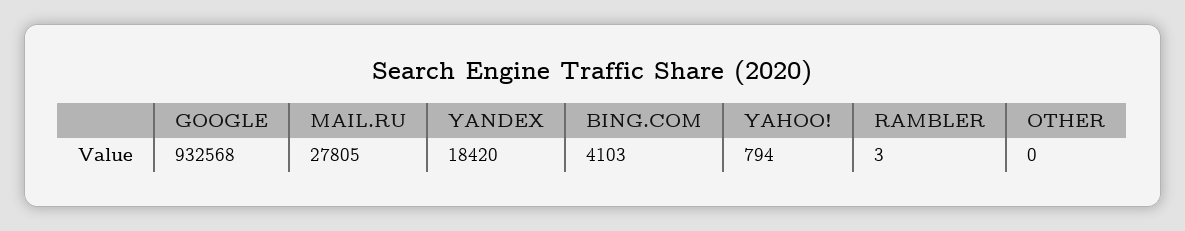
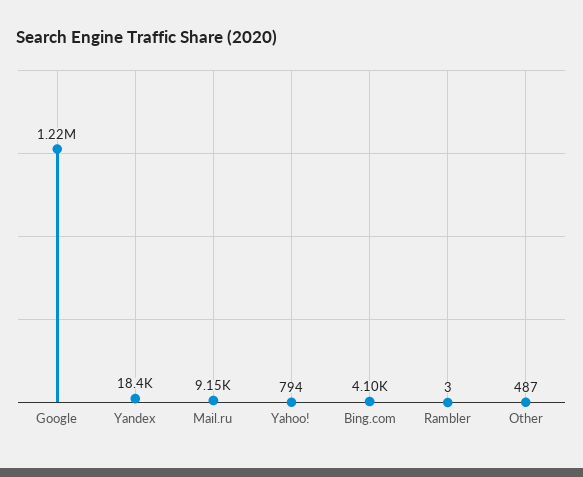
  {
-   "GOOGLE": 932568,
+   "GOOGLE": 1220000,
-   "MAIL.RU": 27805,
+   "MAIL.RU": 9150,
    "YANDEX": 18420,
    "BING.COM": 4103,
    "YAHOO!": 794,
    "RAMBLER": 3,
-   "OTHER": 0
+   "OTHER": 487
  }

